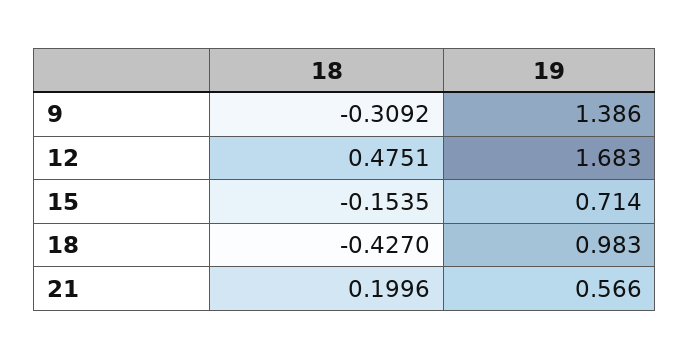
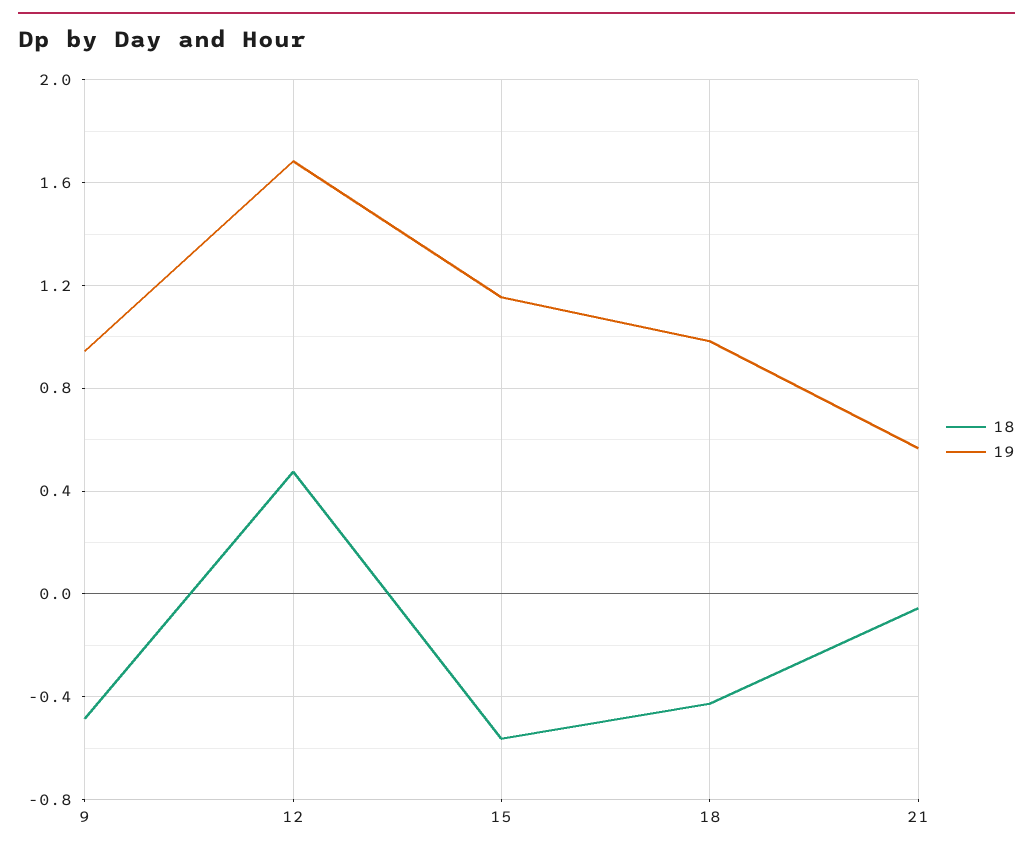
  {
    "18": {
-     "9": -0.3092,
+     "9": -0.5,
      "12": 0.4751,
-     "15": -0.1535,
+     "15": -0.55,
      "18": -0.427,
-     "21": 0.1996
+     "21": -0.05
    },
    "19": {
-     "9": 1.386,
+     "9": 0.95,
      "12": 1.683,
-     "15": 0.714,
+     "15": 1.15,
      "18": 0.983,
      "21": 0.566
    }
  }

